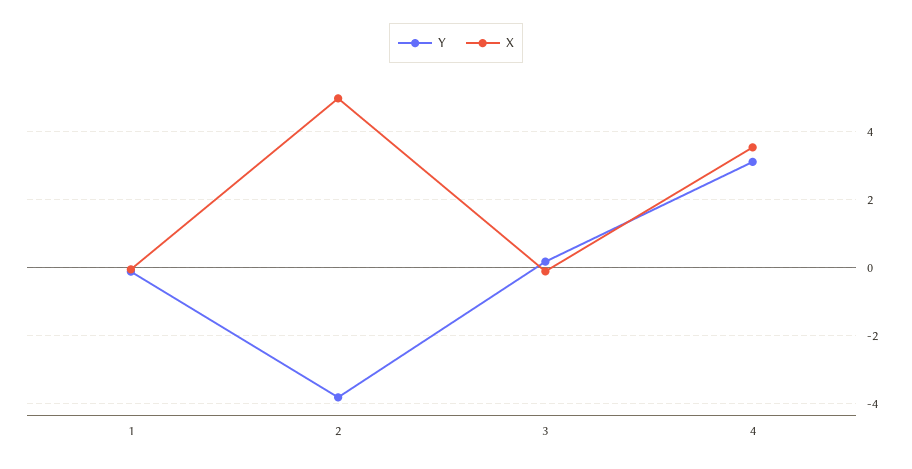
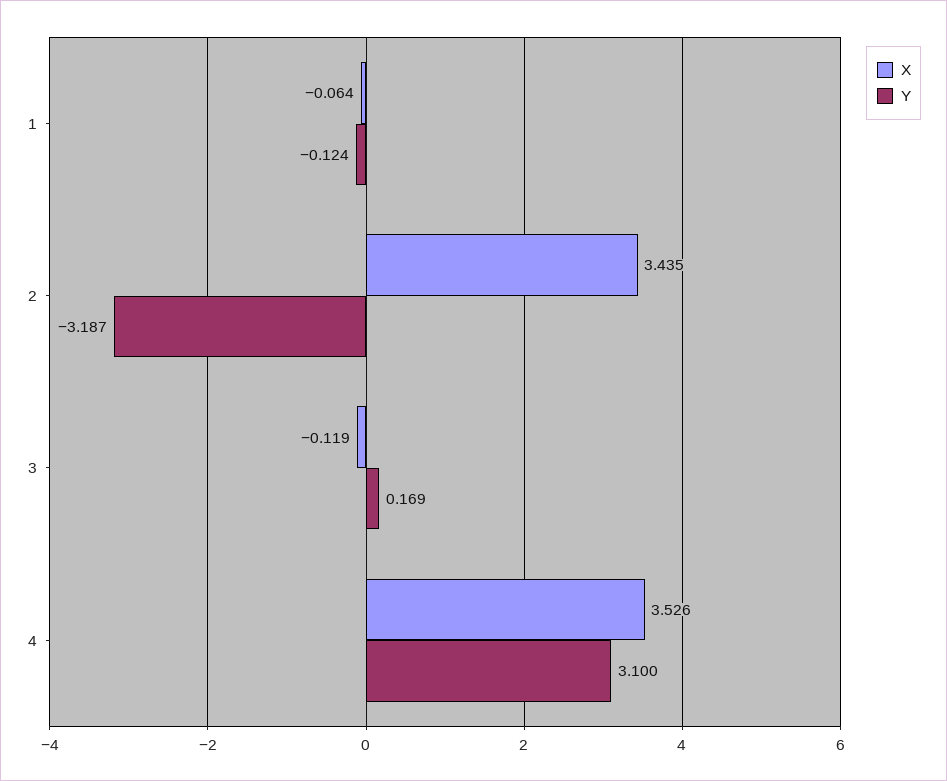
  {
    "Y": {
      "1": -0.124,
-     "2": -3.8,
+     "2": -3.187,
      "3": 0.169,
      "4": 3.1
    },
    "X": {
      "1": -0.064,
-     "2": 5,
+     "2": 3.435,
      "3": -0.119,
      "4": 3.526
    }
  }

